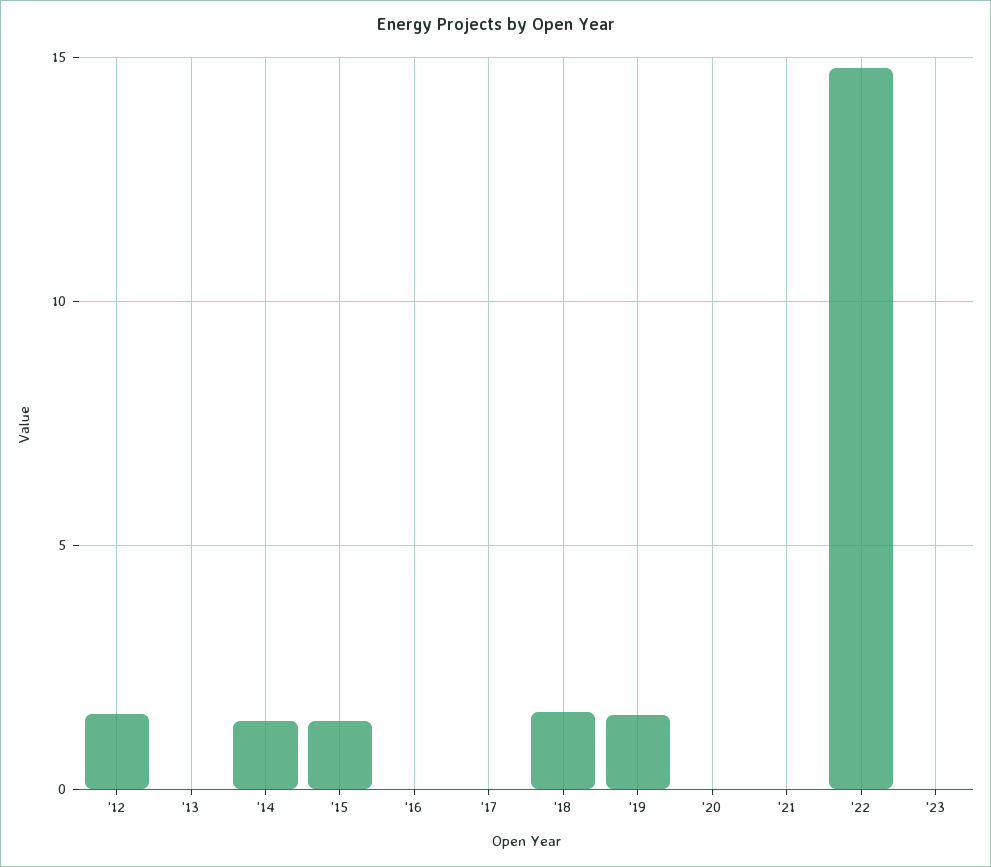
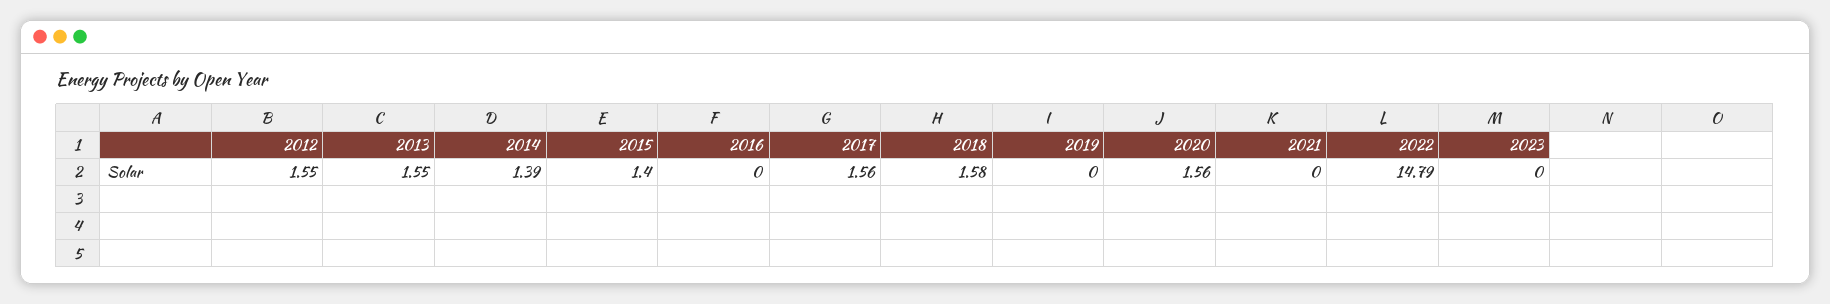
  {
    "'12": 1.55,
-   "'13": 0,
+   "'13": 1.55,
    "'14": 1.39,
    "'15": 1.4,
    "'16": 0,
-   "'17": 0,
+   "'17": 1.56,
    "'18": 1.58,
-   "'19": 1.5,
+   "'19": 0,
-   "'20": 0,
+   "'20": 1.56,
    "'21": 0,
    "'22": 14.79,
    "'23": 0
  }

